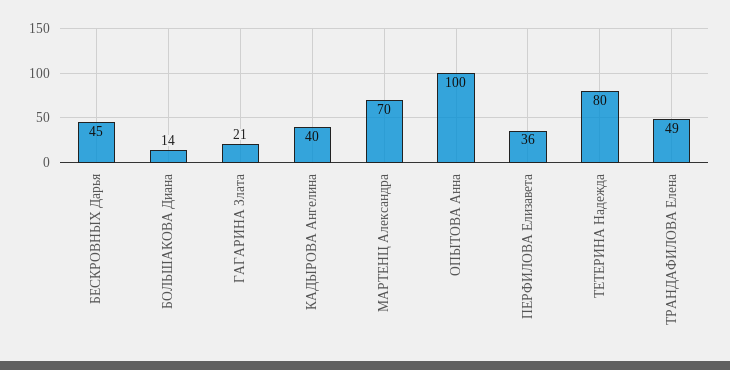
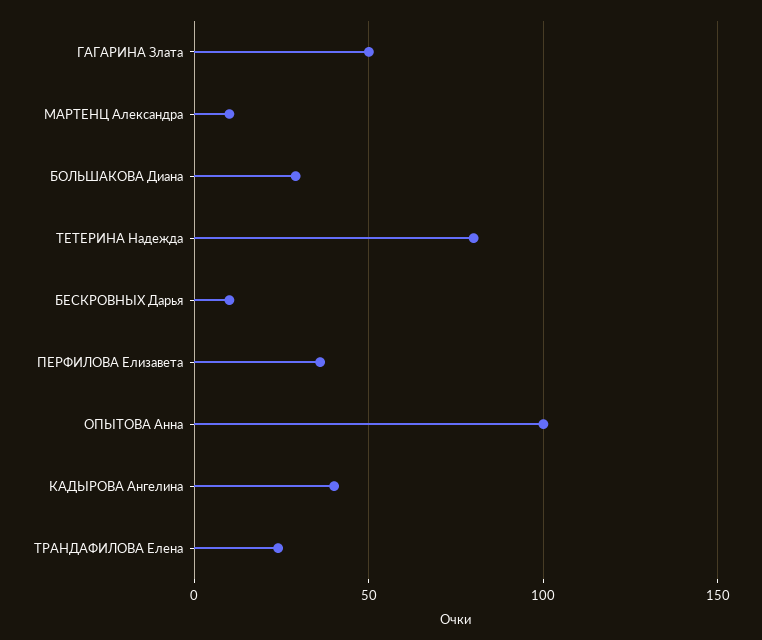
  {
-   "БЕСКРОВНЫХ Дарья": 45,
+   "БЕСКРОВНЫХ Дарья": 10,
-   "БОЛЬШАКОВА Диана": 14,
+   "БОЛЬШАКОВА Диана": 30,
-   "ГАГАРИНА Злата": 21,
+   "ГАГАРИНА Злата": 50,
    "КАДЫРОВА Ангелина": 40,
-   "МАРТЕНЦ Александра": 70,
+   "МАРТЕНЦ Александра": 10,
    "ОПЫТОВА Анна": 100,
    "ПЕРФИЛОВА Елизавета": 36,
    "ТЕТЕРИНА Надежда": 80,
-   "ТРАНДАФИЛОВА Елена": 49
+   "ТРАНДАФИЛОВА Елена": 25
  }

